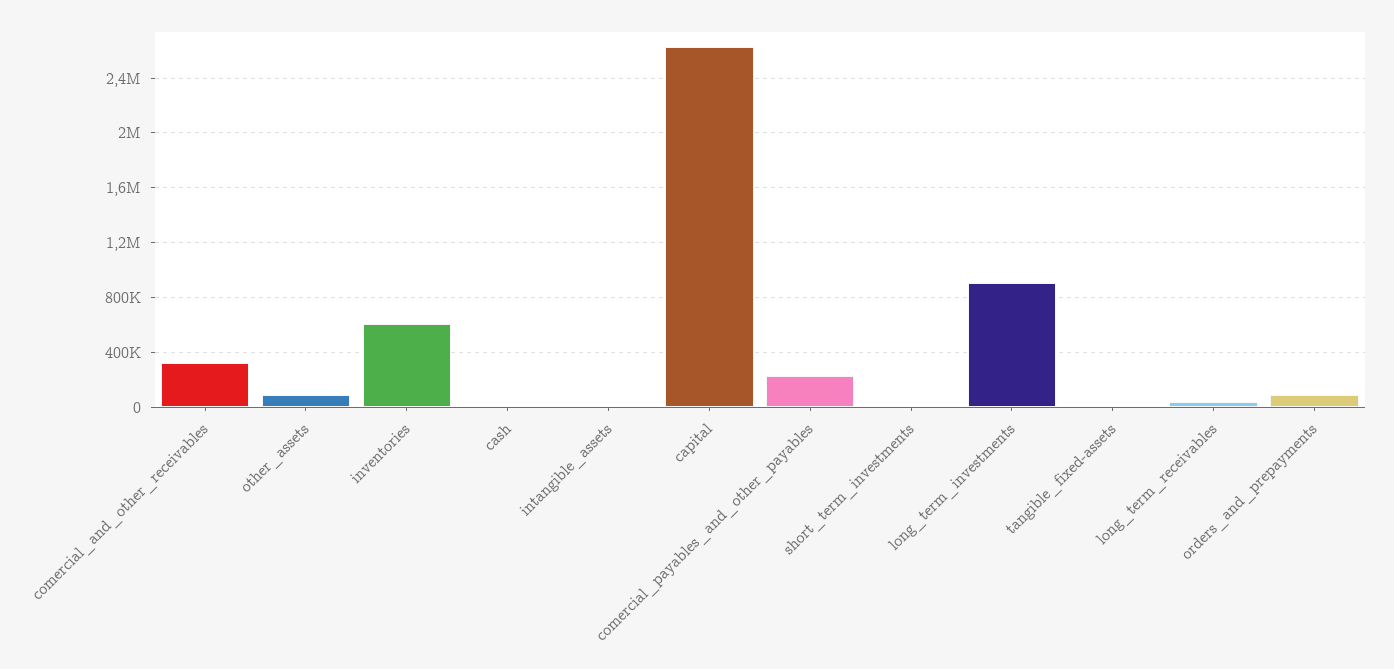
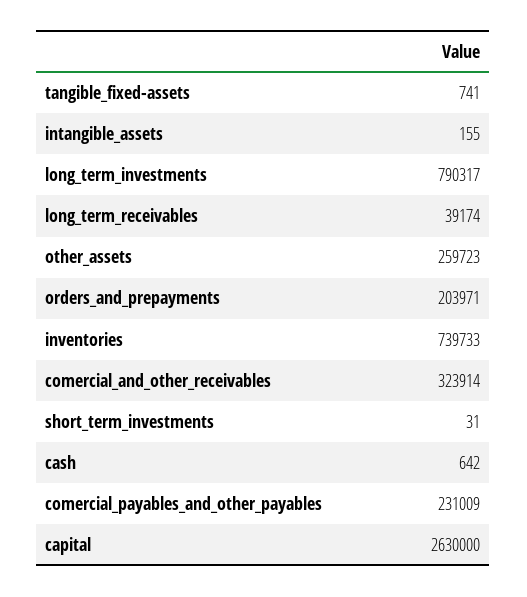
  {
    "comercial_and_other_receivables": 323914,
-   "other_assets": 100000,
+   "other_assets": 259723,
-   "inventories": 600000,
+   "inventories": 739733,
    "cash": 642,
    "intangible_assets": 155,
    "capital": 2630000,
    "comercial_payables_and_other_payables": 231009,
    "short_term_investments": 31,
-   "long_term_investments": 900000,
+   "long_term_investments": 790317,
    "tangible_fixed-assets": 741,
    "long_term_receivables": 39174,
-   "orders_and_prepayments": 100000
+   "orders_and_prepayments": 203971
  }

